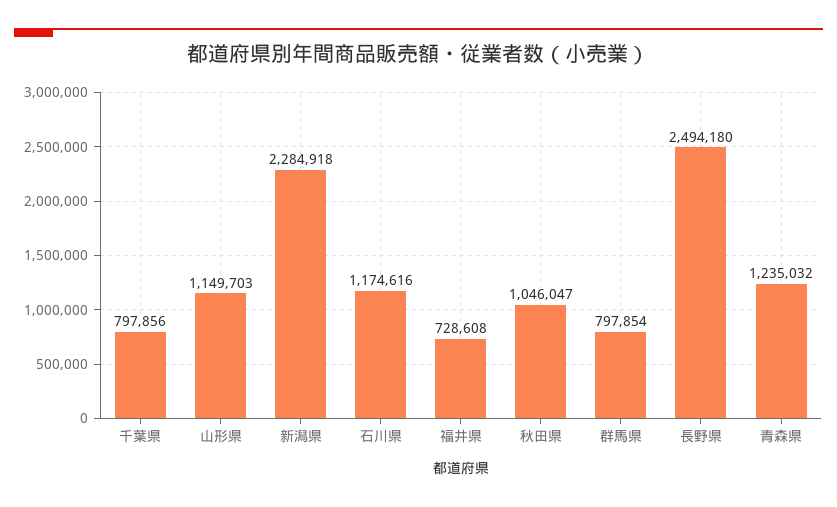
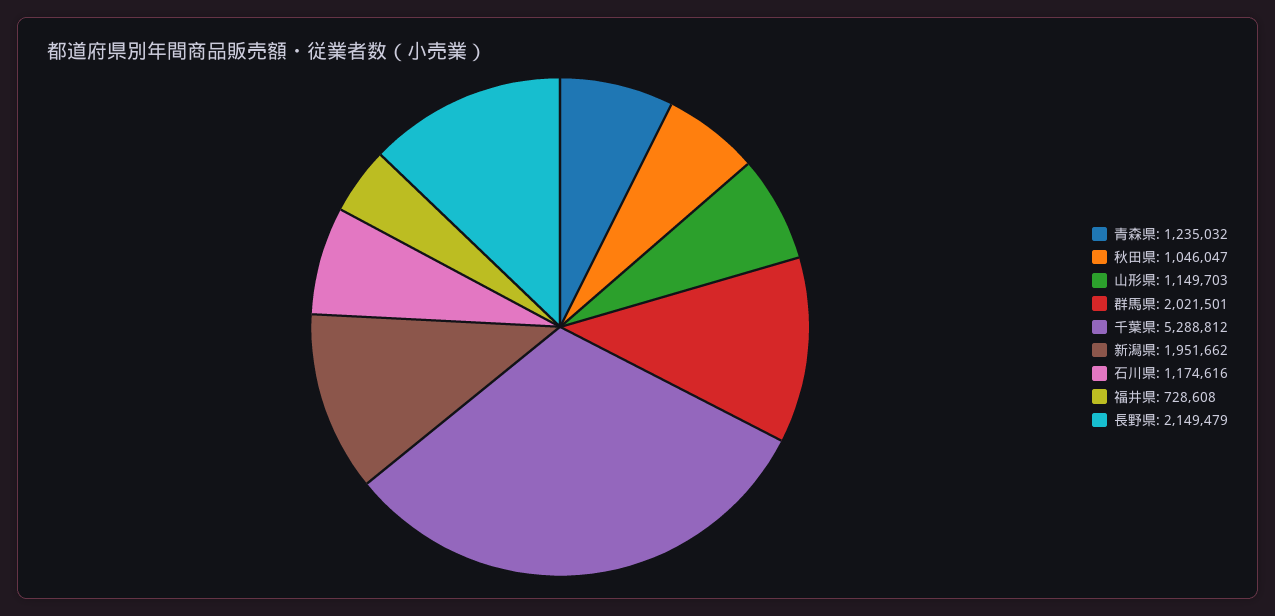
  {
-   "千葉県": 797856,
+   "千葉県": 5288812,
    "山形県": 1149703,
-   "新潟県": 2284918,
+   "新潟県": 1951662,
    "石川県": 1174616,
    "福井県": 728608,
    "秋田県": 1046047,
-   "群馬県": 797854,
+   "群馬県": 2021501,
-   "長野県": 2494180,
+   "長野県": 2149479,
    "青森県": 1235032
  }

